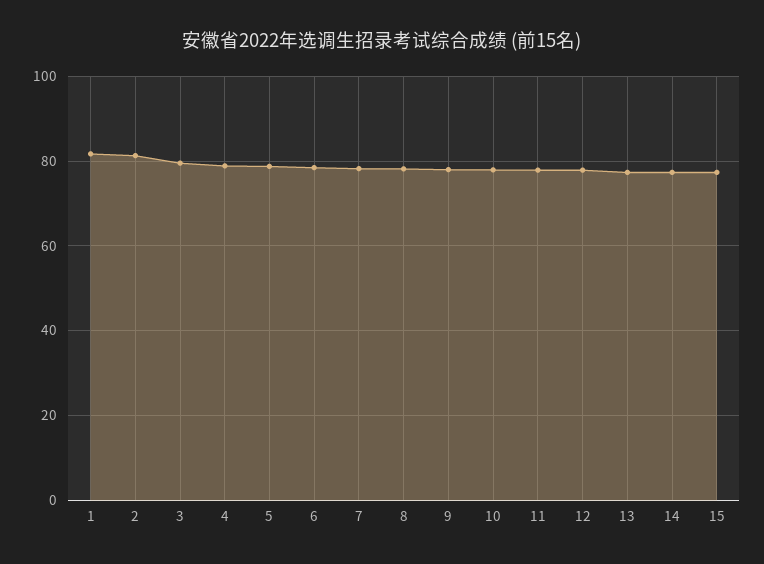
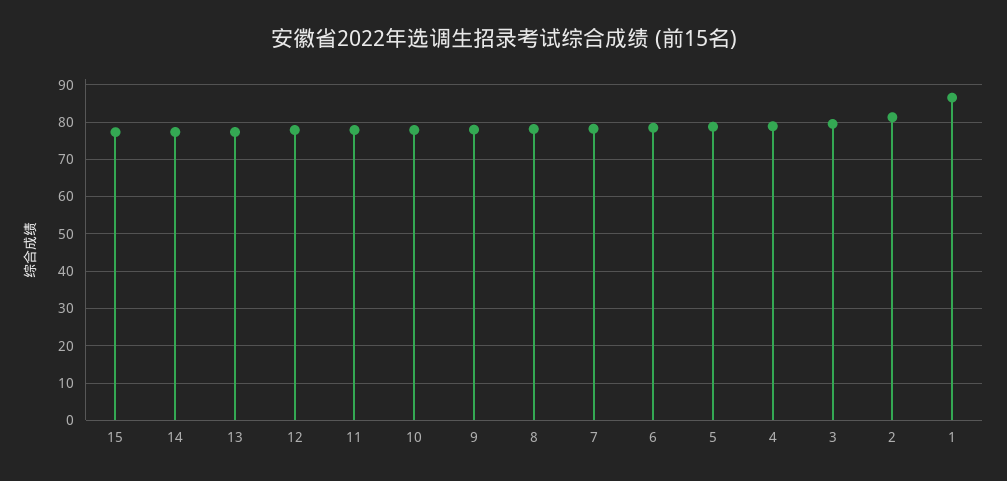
  {
-   "1": 82,
+   "1": 86,
    "2": 82,
    "3": 80,
    "4": 78,
    "5": 78,
    "6": 78,
    "7": 78,
    "8": 78,
    "9": 78,
    "10": 78,
    "11": 78,
    "12": 78,
    "13": 78,
    "14": 78,
    "15": 78
  }

